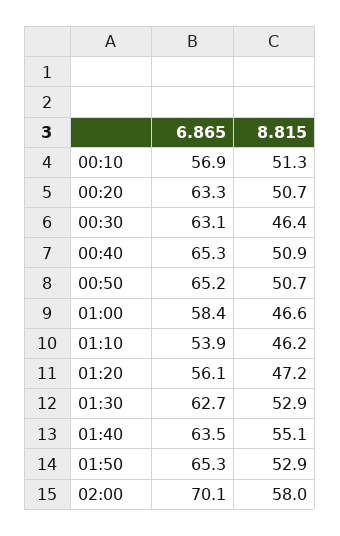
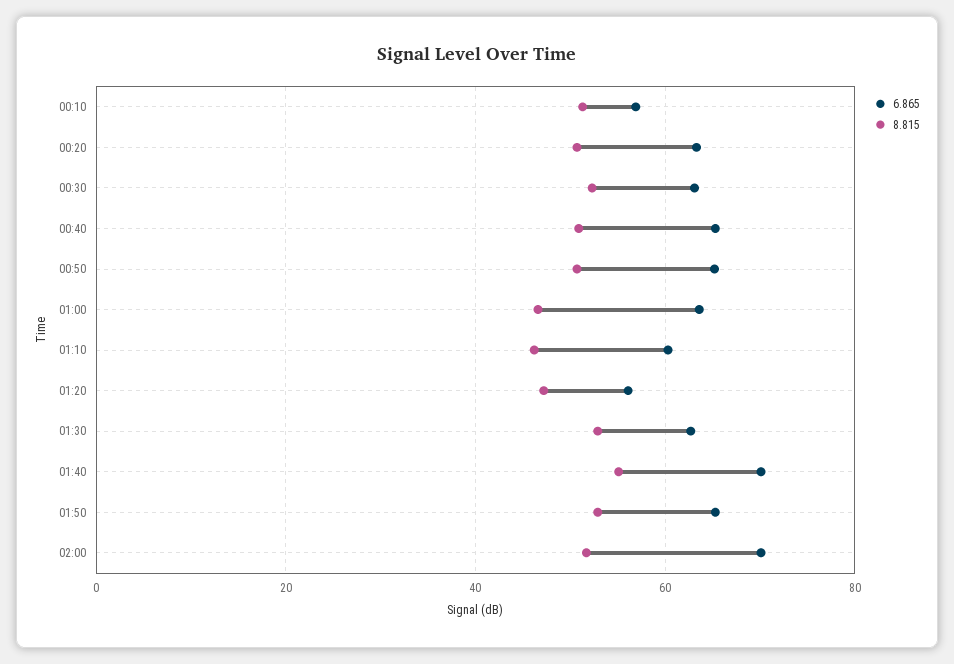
  {
    "6.865": {
      "00:10": 56.9,
      "00:20": 63.3,
      "00:30": 63.1,
      "00:40": 65.3,
      "00:50": 65.2,
-     "01:00": 58.4,
+     "01:00": 64,
-     "01:10": 53.9,
+     "01:10": 60,
      "01:20": 56.1,
      "01:30": 62.7,
-     "01:40": 63.5,
+     "01:40": 70,
      "01:50": 65.3,
      "02:00": 70.1
    },
    "8.815": {
      "00:10": 51.3,
      "00:20": 50.7,
-     "00:30": 46.4,
+     "00:30": 52,
      "00:40": 50.9,
      "00:50": 50.7,
      "01:00": 46.6,
      "01:10": 46.2,
      "01:20": 47.2,
      "01:30": 52.9,
      "01:40": 55.1,
      "01:50": 52.9,
-     "02:00": 58
+     "02:00": 52
    }
  }

